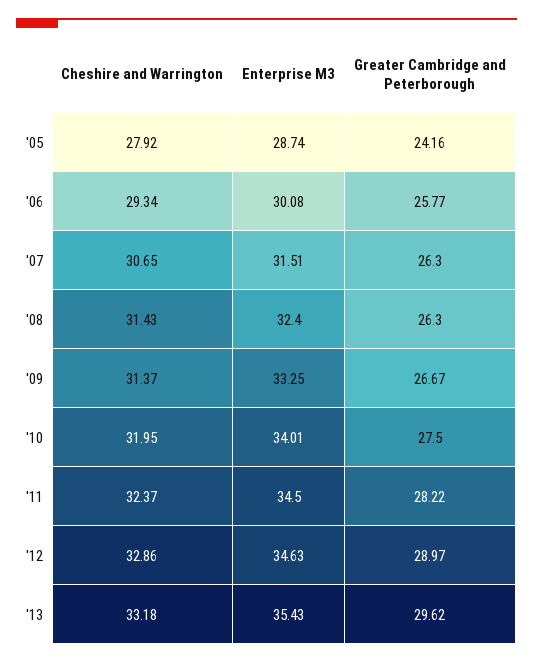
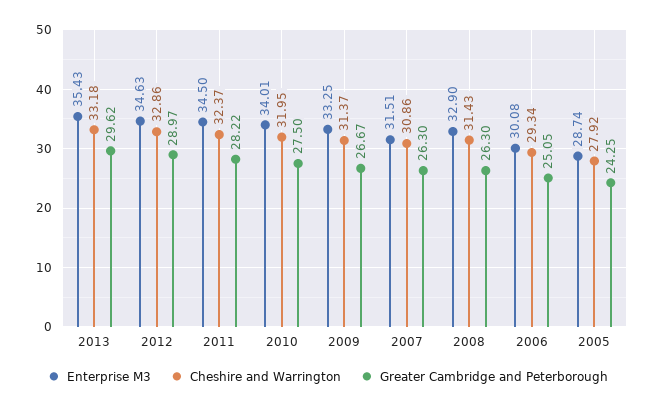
  {
    "Cheshire and Warrington": {
      "'05": 27.92,
      "'06": 29.34,
-     "'07": 30.65,
+     "'07": 30.86,
      "'08": 31.43,
      "'09": 31.37,
      "'10": 31.95,
      "'11": 32.37,
      "'12": 32.86,
      "'13": 33.18
    },
    "Enterprise M3": {
      "'05": 28.74,
      "'06": 30.08,
      "'07": 31.51,
-     "'08": 32.4,
+     "'08": 32.9,
      "'09": 33.25,
      "'10": 34.01,
      "'11": 34.5,
      "'12": 34.63,
      "'13": 35.43
    },
    "Greater Cambridge and Peterborough": {
-     "'05": 24.16,
+     "'05": 24.25,
-     "'06": 25.77,
+     "'06": 25.05,
      "'07": 26.3,
      "'08": 26.3,
      "'09": 26.67,
      "'10": 27.5,
      "'11": 28.22,
      "'12": 28.97,
      "'13": 29.62
    }
  }

